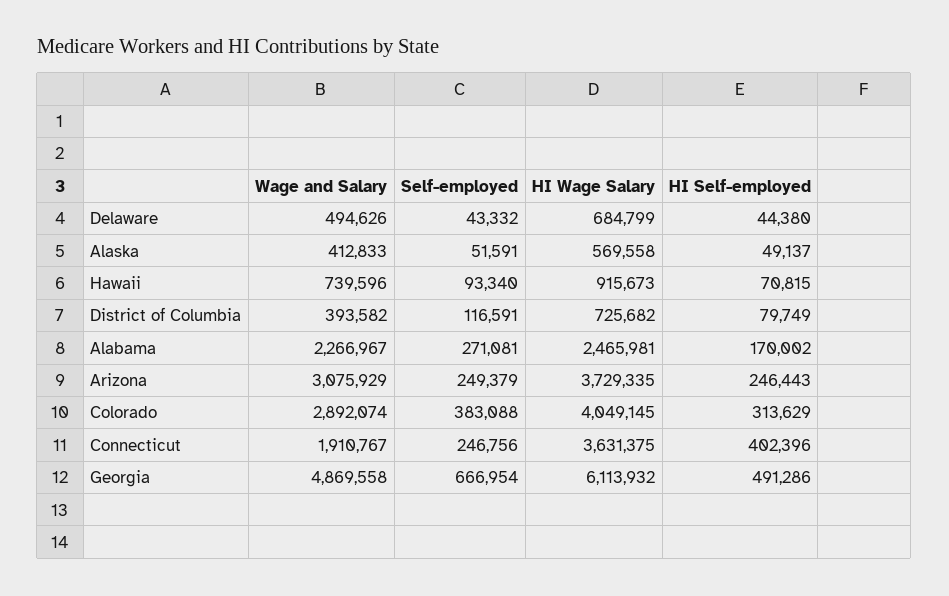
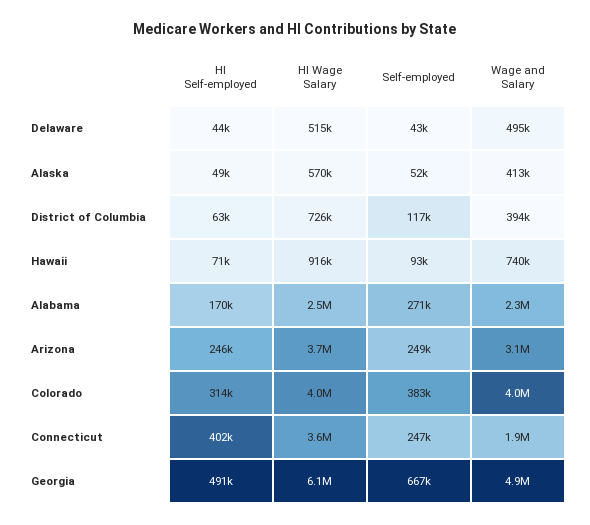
  {
    "Wage and Salary": {
      "Delaware": 494626,
      "Alaska": 412833,
      "Hawaii": 739596,
      "District of Columbia": 393582,
      "Alabama": 2266967,
      "Arizona": 3075929,
-     "Colorado": 2892074,
+     "Colorado": 4000000,
      "Connecticut": 1910767,
      "Georgia": 4869558
    },
    "Self-employed": {
      "Delaware": 43332,
      "Alaska": 51591,
      "Hawaii": 93340,
      "District of Columbia": 116591,
      "Alabama": 271081,
      "Arizona": 249379,
      "Colorado": 383088,
      "Connecticut": 246756,
      "Georgia": 666954
    },
    "HI Wage Salary": {
-     "Delaware": 684799,
+     "Delaware": 515000,
      "Alaska": 569558,
      "Hawaii": 915673,
      "District of Columbia": 725682,
      "Alabama": 2465981,
      "Arizona": 3729335,
      "Colorado": 4049145,
      "Connecticut": 3631375,
      "Georgia": 6113932
    },
    "HI Self-employed": {
      "Delaware": 44380,
      "Alaska": 49137,
      "Hawaii": 70815,
-     "District of Columbia": 79749,
+     "District of Columbia": 63000,
      "Alabama": 170002,
      "Arizona": 246443,
      "Colorado": 313629,
      "Connecticut": 402396,
      "Georgia": 491286
    }
  }

